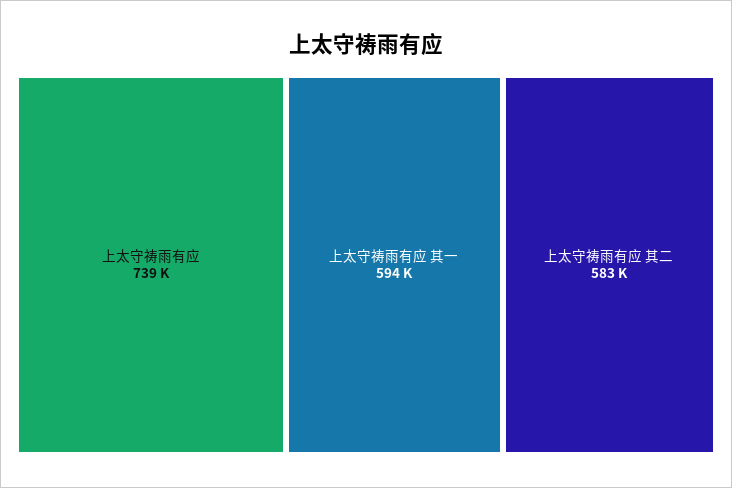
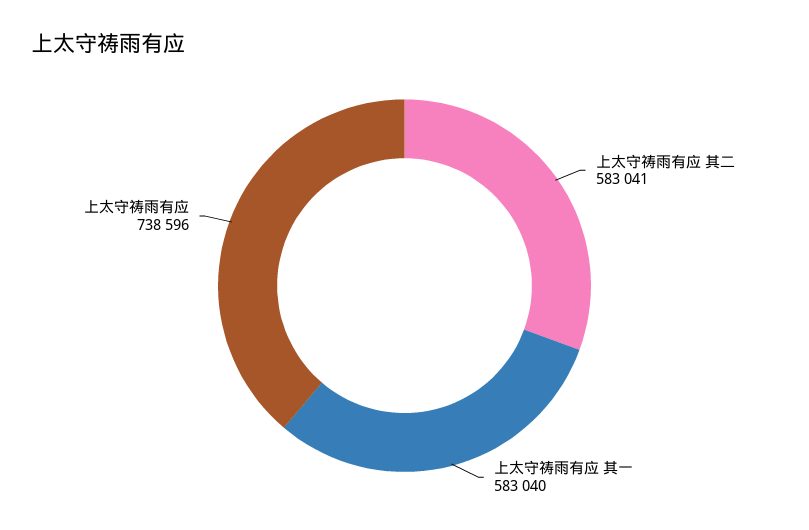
  {
    "上太守祷雨有应": 738596,
-   "上太守祷雨有应 其一": 594000,
+   "上太守祷雨有应 其一": 583040,
    "上太守祷雨有应 其二": 583041
  }

